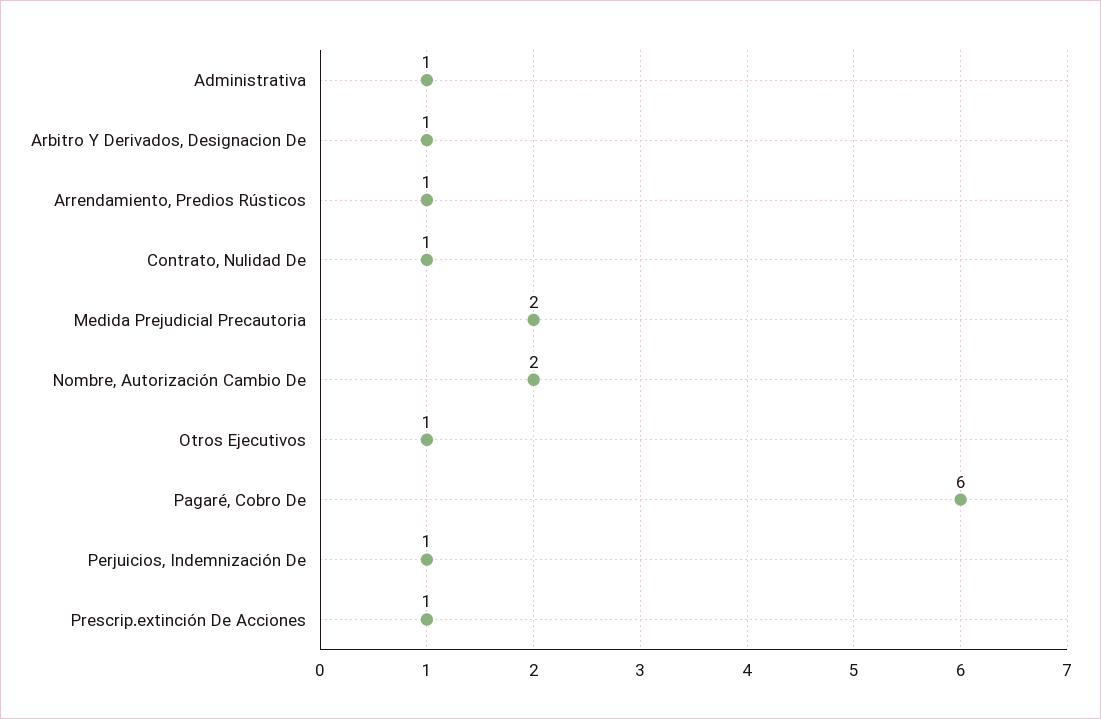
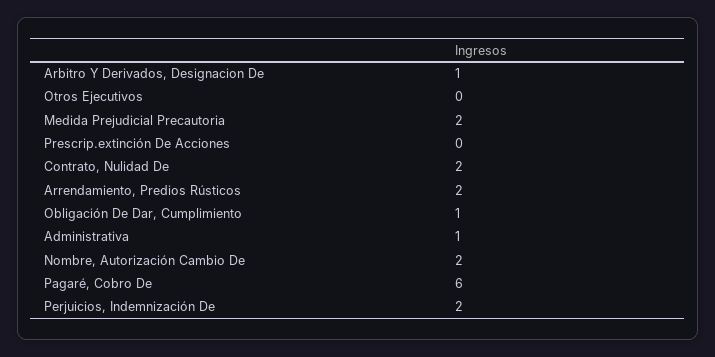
  {
    "Administrativa": 1,
    "Arbitro Y Derivados, Designacion De": 1,
-   "Arrendamiento, Predios Rústicos": 1,
+   "Arrendamiento, Predios Rústicos": 2,
-   "Contrato, Nulidad De": 1,
+   "Contrato, Nulidad De": 2,
    "Medida Prejudicial Precautoria": 2,
    "Nombre, Autorización Cambio De": 2,
-   "Otros Ejecutivos": 1,
+   "Otros Ejecutivos": 0,
    "Pagaré, Cobro De": 6,
-   "Perjuicios, Indemnización De": 1,
+   "Perjuicios, Indemnización De": 2,
-   "Prescrip.extinción De Acciones": 1
+   "Prescrip.extinción De Acciones": 0,
+   "Obligación De Dar, Cumplimiento": 1
  }

